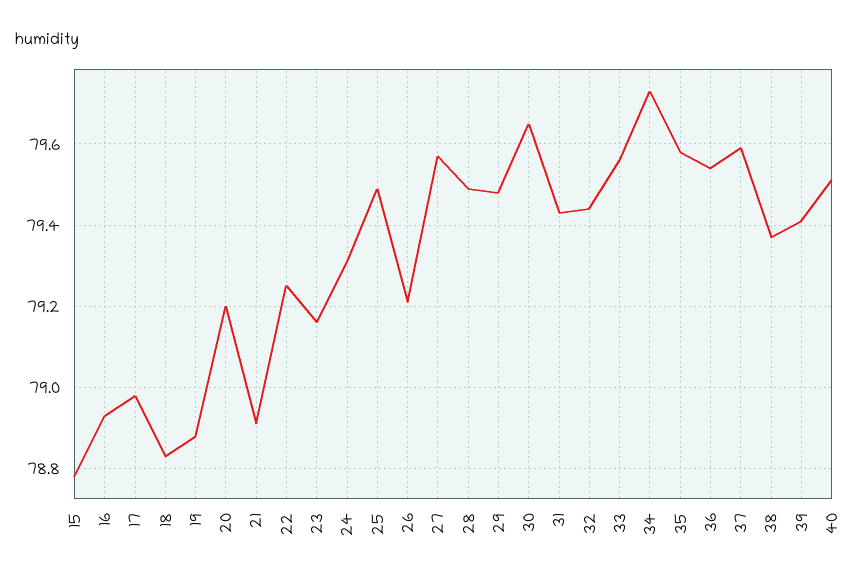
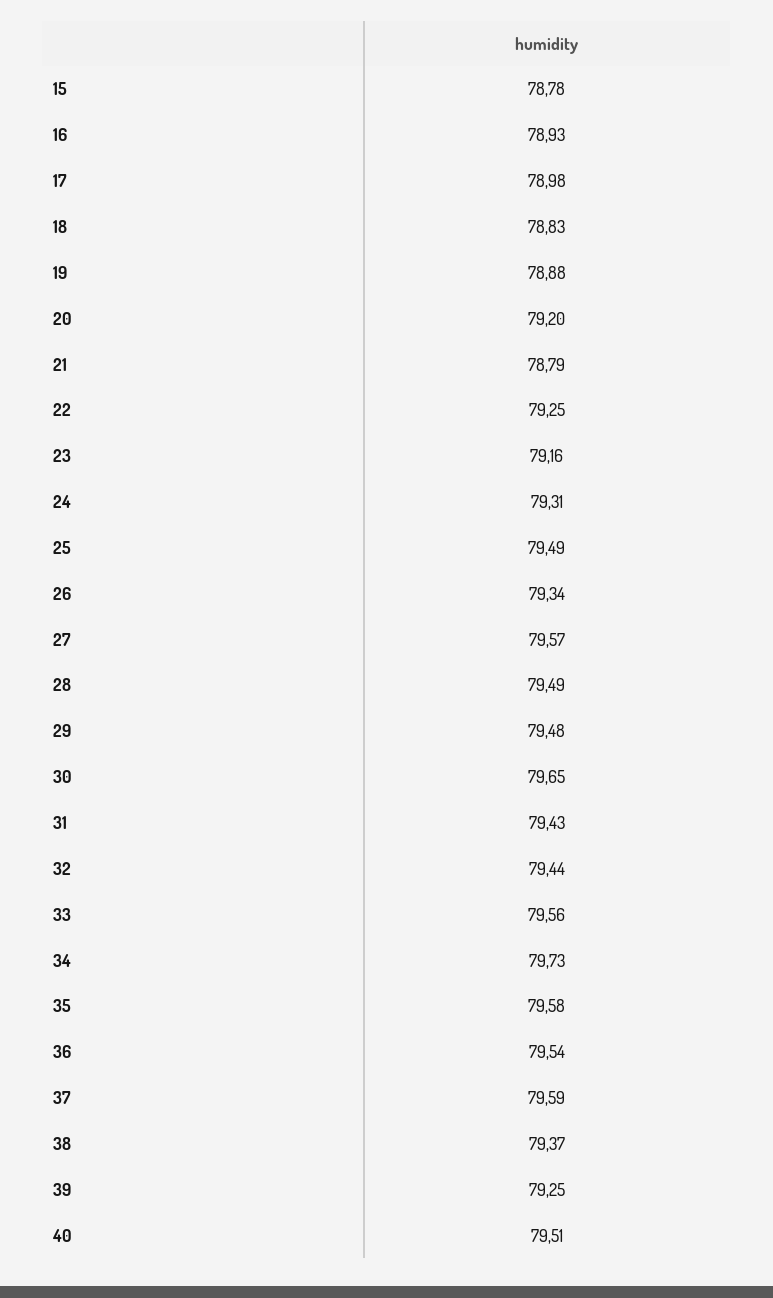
  {
    "15": 78.78,
    "16": 78.93,
    "17": 78.98,
    "18": 78.83,
    "19": 78.88,
    "20": 79.2,
-   "21": 78.9,
+   "21": 78.79,
    "22": 79.25,
    "23": 79.16,
    "24": 79.31,
    "25": 79.49,
-   "26": 79.2,
+   "26": 79.34,
    "27": 79.57,
    "28": 79.49,
    "29": 79.48,
    "30": 79.65,
    "31": 79.43,
    "32": 79.44,
    "33": 79.56,
    "34": 79.73,
    "35": 79.58,
    "36": 79.54,
    "37": 79.59,
    "38": 79.37,
-   "39": 79.4,
+   "39": 79.25,
    "40": 79.51
  }

